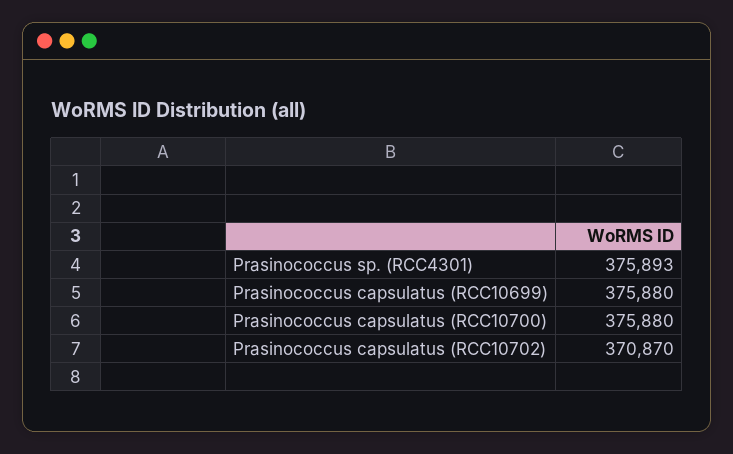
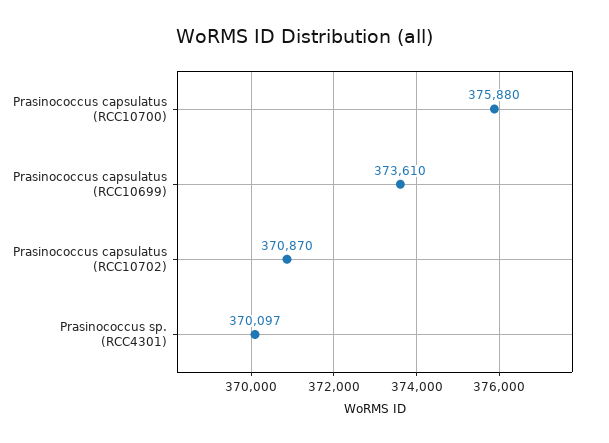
  {
-   "Prasinococcus sp. (RCC4301)": 375893,
+   "Prasinococcus sp. (RCC4301)": 370097,
-   "Prasinococcus capsulatus (RCC10699)": 375880,
+   "Prasinococcus capsulatus (RCC10699)": 373610,
    "Prasinococcus capsulatus (RCC10700)": 375880,
    "Prasinococcus capsulatus (RCC10702)": 370870
  }

